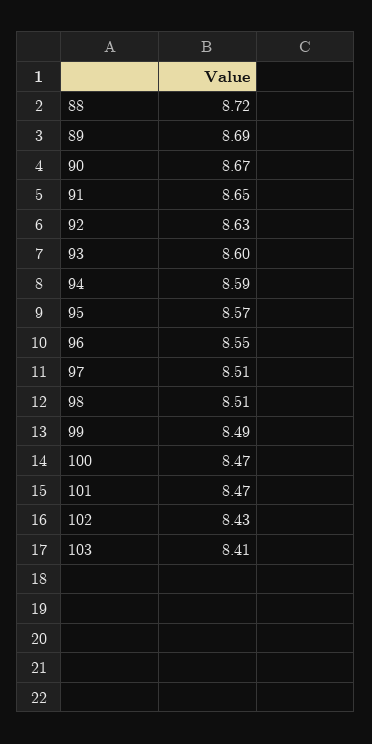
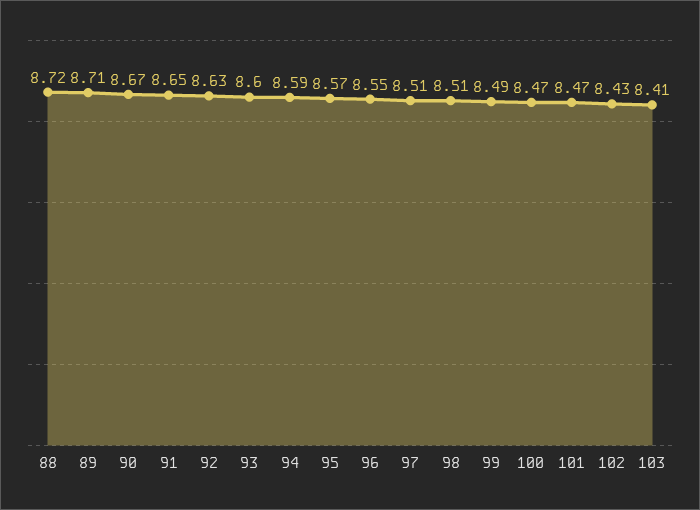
  {
    "88": 8.72,
-   "89": 8.69,
+   "89": 8.71,
    "90": 8.67,
    "91": 8.65,
    "92": 8.63,
    "93": 8.6,
    "94": 8.59,
    "95": 8.57,
    "96": 8.55,
    "97": 8.51,
    "98": 8.51,
    "99": 8.49,
    "100": 8.47,
    "101": 8.47,
    "102": 8.43,
    "103": 8.41
  }

